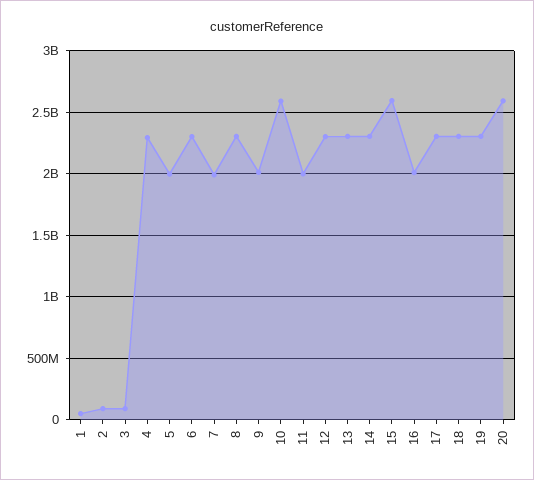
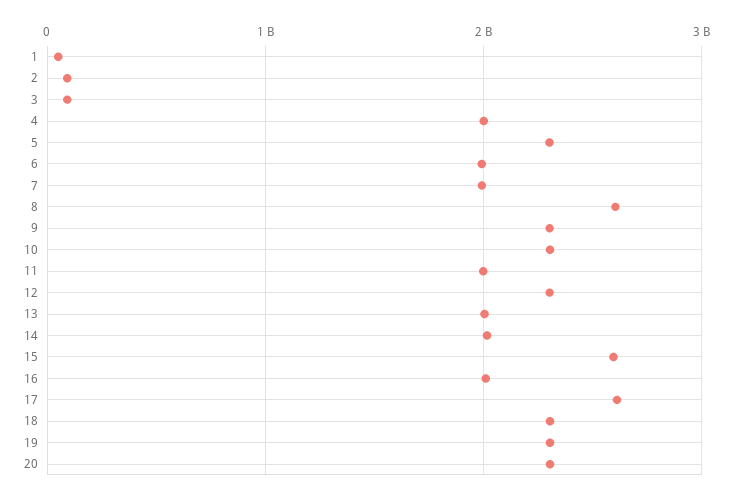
  {
    "1": 50000000,
    "2": 100000000,
    "3": 100000000,
-   "4": 2300000000,
+   "4": 2000000000,
-   "5": 2000000000,
+   "5": 2300000000,
-   "6": 2300000000,
+   "6": 2000000000,
    "7": 2000000000,
-   "8": 2300000000,
+   "8": 2600000000,
-   "9": 2000000000,
+   "9": 2300000000,
-   "10": 2600000000,
+   "10": 2300000000,
    "11": 2000000000,
    "12": 2300000000,
-   "13": 2300000000,
+   "13": 2000000000,
-   "14": 2300000000,
+   "14": 2000000000,
    "15": 2600000000,
    "16": 2000000000,
-   "17": 2300000000,
+   "17": 2600000000,
    "18": 2300000000,
    "19": 2300000000,
-   "20": 2600000000
+   "20": 2300000000
  }

